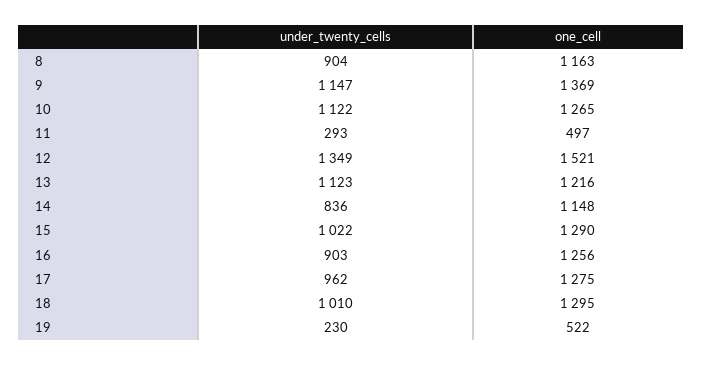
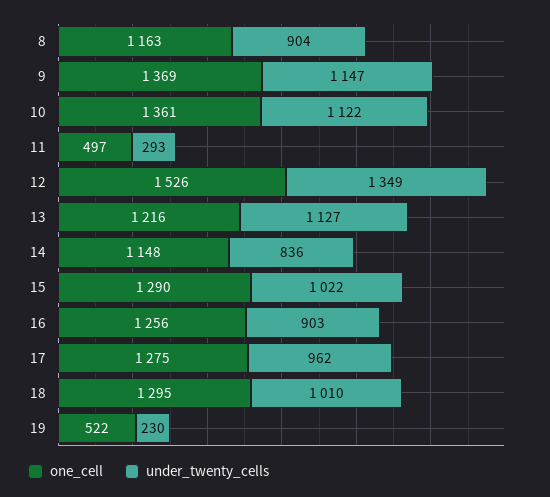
  {
    "under_twenty_cells": {
      "8": 904,
      "9": 1147,
      "10": 1122,
      "11": 293,
      "12": 1349,
-     "13": 1123,
+     "13": 1127,
      "14": 836,
      "15": 1022,
      "16": 903,
      "17": 962,
      "18": 1010,
      "19": 230
    },
    "one_cell": {
      "8": 1163,
      "9": 1369,
-     "10": 1265,
+     "10": 1361,
      "11": 497,
-     "12": 1521,
+     "12": 1526,
      "13": 1216,
      "14": 1148,
      "15": 1290,
      "16": 1256,
      "17": 1275,
      "18": 1295,
      "19": 522
    }
  }

